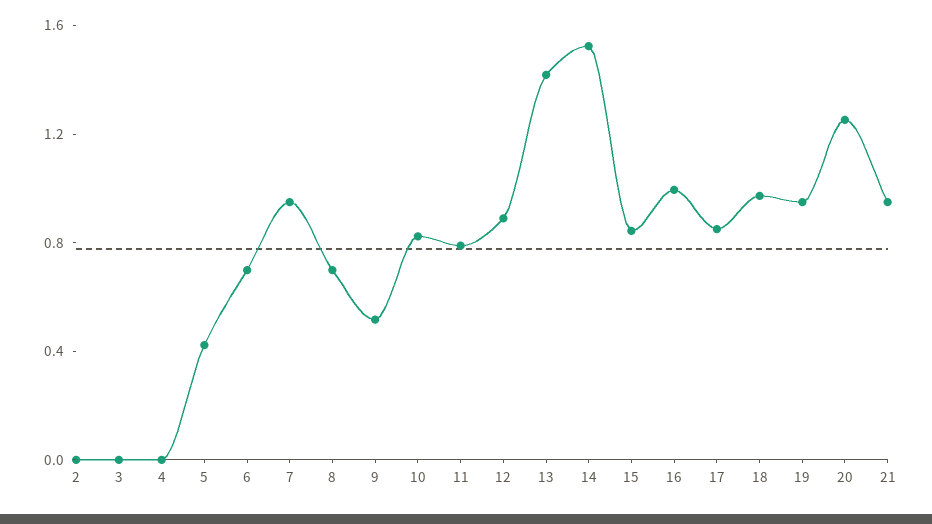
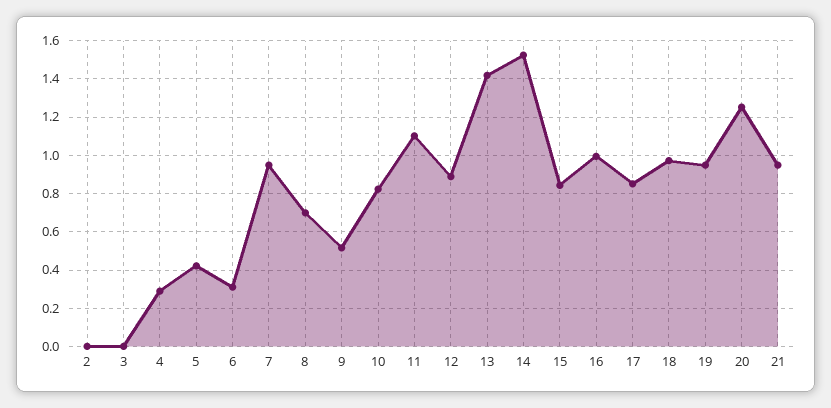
  {
    "2": 0,
    "3": 0,
-   "4": 0,
+   "4": 0.3,
    "5": 0.4,
-   "6": 0.7,
+   "6": 0.3,
    "7": 0.95,
    "8": 0.7,
    "9": 0.5,
    "10": 0.8,
-   "11": 0.8,
+   "11": 1.1,
    "12": 0.9,
    "13": 1.4,
    "14": 1.5,
    "15": 0.85,
    "16": 1,
    "17": 0.85,
    "18": 0.95,
    "19": 0.95,
    "20": 1.25,
    "21": 0.95
  }

